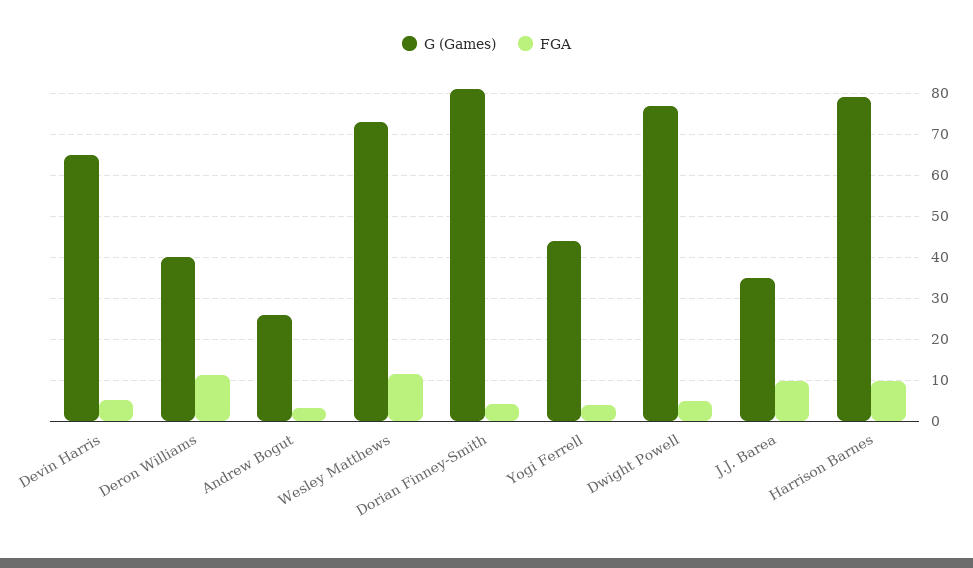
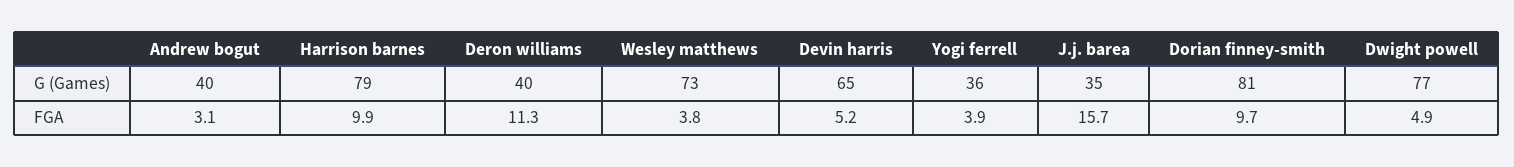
  {
    "G (Games)": {
      "Devin Harris": 65,
      "Deron Williams": 40,
-     "Andrew Bogut": 26,
+     "Andrew Bogut": 40,
      "Wesley Matthews": 73,
      "Dorian Finney-Smith": 81,
-     "Yogi Ferrell": 44,
+     "Yogi Ferrell": 36,
      "Dwight Powell": 77,
      "J.J. Barea": 35,
      "Harrison Barnes": 79
    },
    "FGA": {
      "Devin Harris": 5.2,
      "Deron Williams": 11.3,
      "Andrew Bogut": 3.1,
-     "Wesley Matthews": 12,
+     "Wesley Matthews": 3.8,
-     "Dorian Finney-Smith": 4,
+     "Dorian Finney-Smith": 9.7,
      "Yogi Ferrell": 3.9,
      "Dwight Powell": 4.9,
-     "J.J. Barea": 10,
+     "J.J. Barea": 15.7,
      "Harrison Barnes": 9.9
    }
  }

